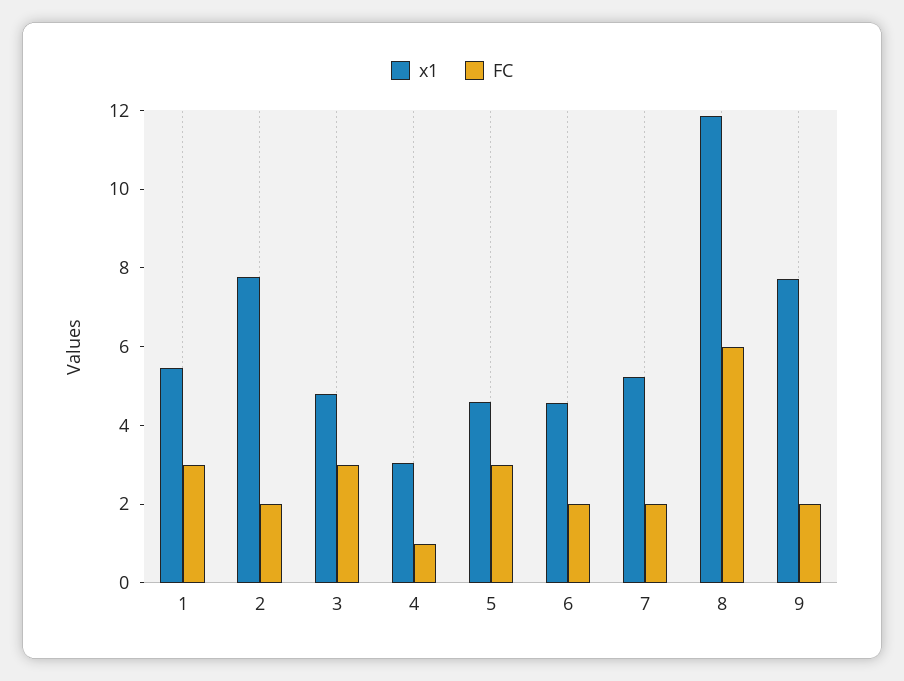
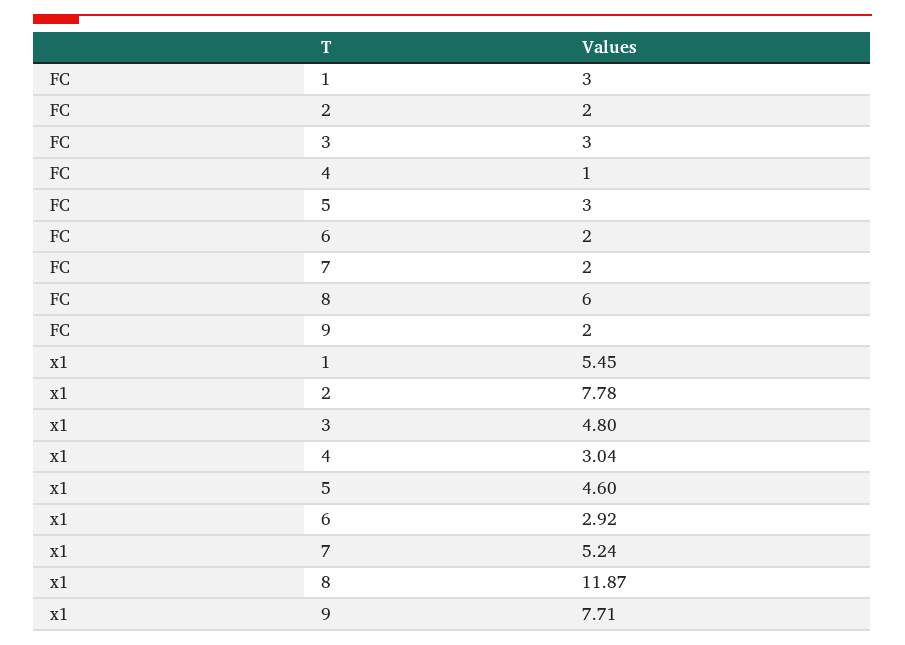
  {
    "x1": {
      "1": 5.45,
      "2": 7.78,
      "3": 4.8,
      "4": 3.04,
      "5": 4.6,
-     "6": 4.5,
+     "6": 2.92,
      "7": 5.24,
      "8": 11.87,
      "9": 7.71
    },
    "FC": {
      "1": 3,
      "2": 2,
      "3": 3,
      "4": 1,
      "5": 3,
      "6": 2,
      "7": 2,
      "8": 6,
      "9": 2
    }
  }

